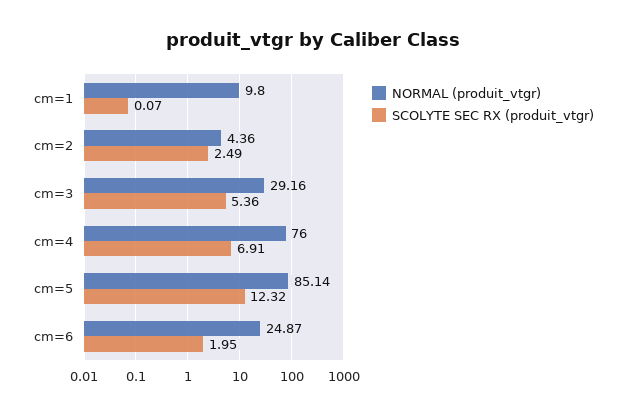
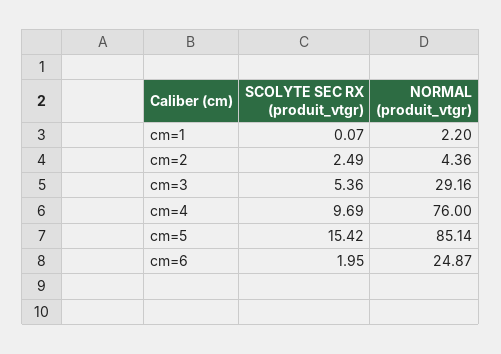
  {
    "NORMAL (produit_vtgr)": {
-     "cm=1": 9.8,
+     "cm=1": 2.2,
      "cm=2": 4.36,
      "cm=3": 29.16,
      "cm=4": 76,
      "cm=5": 85.14,
      "cm=6": 24.87
    },
    "SCOLYTE SEC RX (produit_vtgr)": {
      "cm=1": 0.07,
      "cm=2": 2.49,
      "cm=3": 5.36,
-     "cm=4": 6.91,
+     "cm=4": 9.69,
-     "cm=5": 12.32,
+     "cm=5": 15.42,
      "cm=6": 1.95
    }
  }

